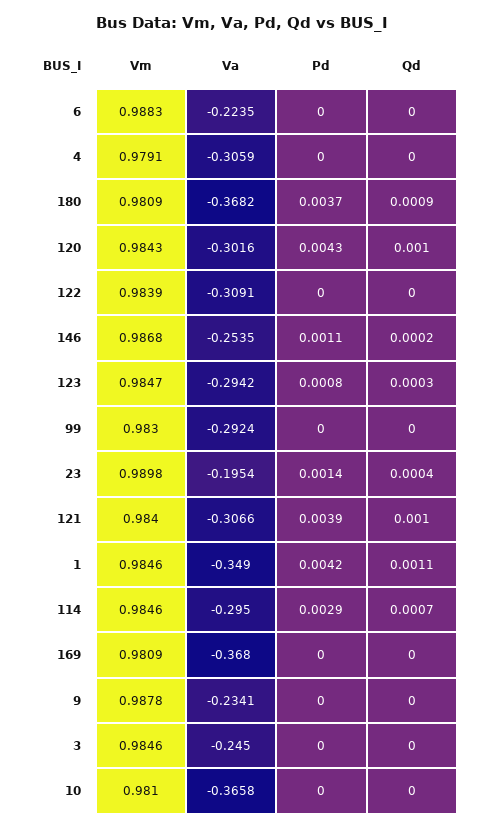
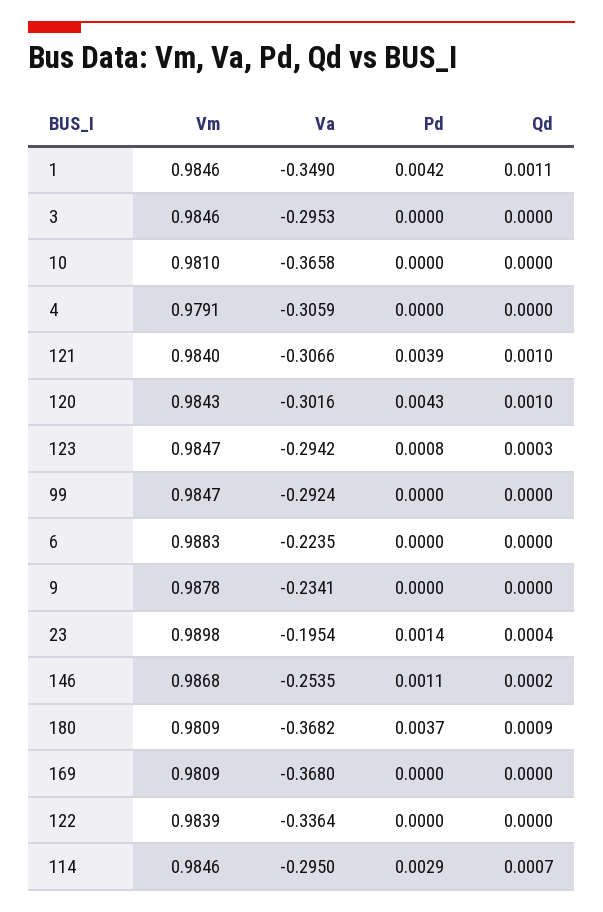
  {
    "Vm": {
      "6": 0.9883,
      "4": 0.9791,
      "180": 0.9809,
      "120": 0.9843,
      "122": 0.9839,
      "146": 0.9868,
      "123": 0.9847,
-     "99": 0.983,
+     "99": 0.9847,
      "23": 0.9898,
      "121": 0.984,
      "1": 0.9846,
      "114": 0.9846,
      "169": 0.9809,
      "9": 0.9878,
      "3": 0.9846,
      "10": 0.981
    },
    "Va": {
      "6": -0.2235,
      "4": -0.3059,
      "180": -0.3682,
      "120": -0.3016,
-     "122": -0.3091,
+     "122": -0.3364,
      "146": -0.2535,
      "123": -0.2942,
      "99": -0.2924,
      "23": -0.1954,
      "121": -0.3066,
      "1": -0.349,
      "114": -0.295,
      "169": -0.368,
      "9": -0.2341,
-     "3": -0.245,
+     "3": -0.2953,
      "10": -0.3658
    },
    "Pd": {
      "6": 0,
      "4": 0,
      "180": 0.0037,
      "120": 0.0043,
      "122": 0,
      "146": 0.0011,
      "123": 0.0008,
      "99": 0,
      "23": 0.0014,
      "121": 0.0039,
      "1": 0.0042,
      "114": 0.0029,
      "169": 0,
      "9": 0,
      "3": 0,
      "10": 0
    },
    "Qd": {
      "6": 0,
      "4": 0,
      "180": 0.0009,
      "120": 0.001,
      "122": 0,
      "146": 0.0002,
      "123": 0.0003,
      "99": 0,
      "23": 0.0004,
      "121": 0.001,
      "1": 0.0011,
      "114": 0.0007,
      "169": 0,
      "9": 0,
      "3": 0,
      "10": 0
    }
  }

